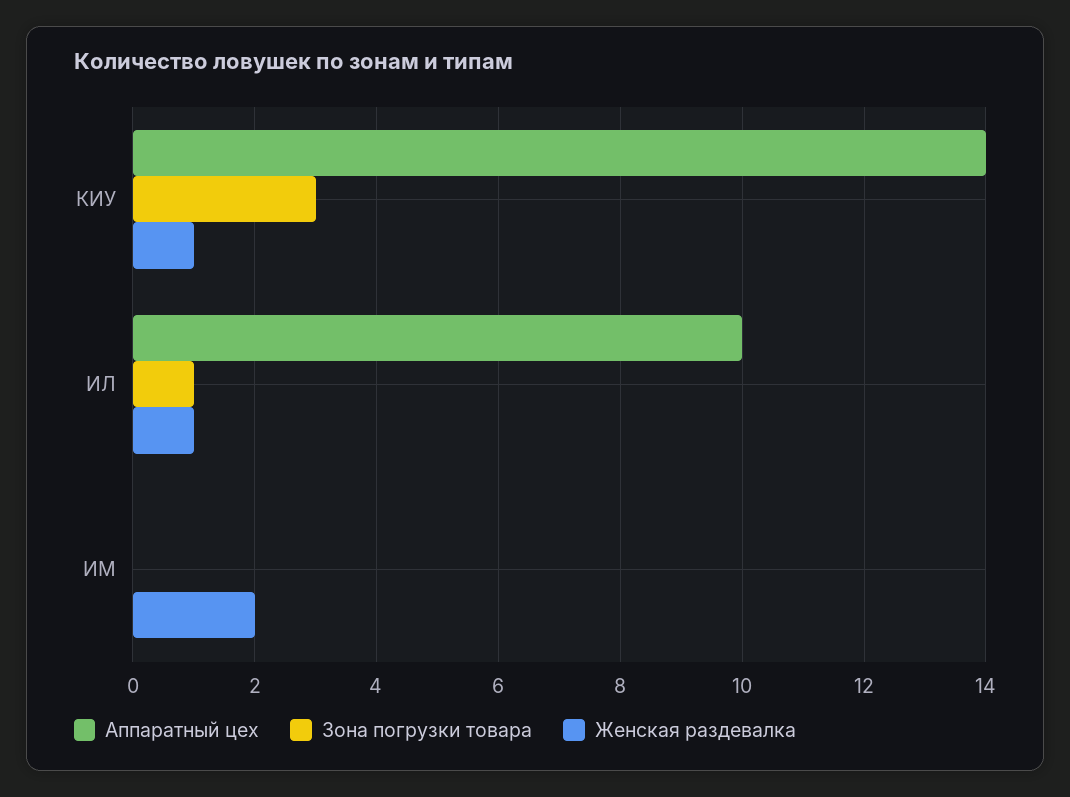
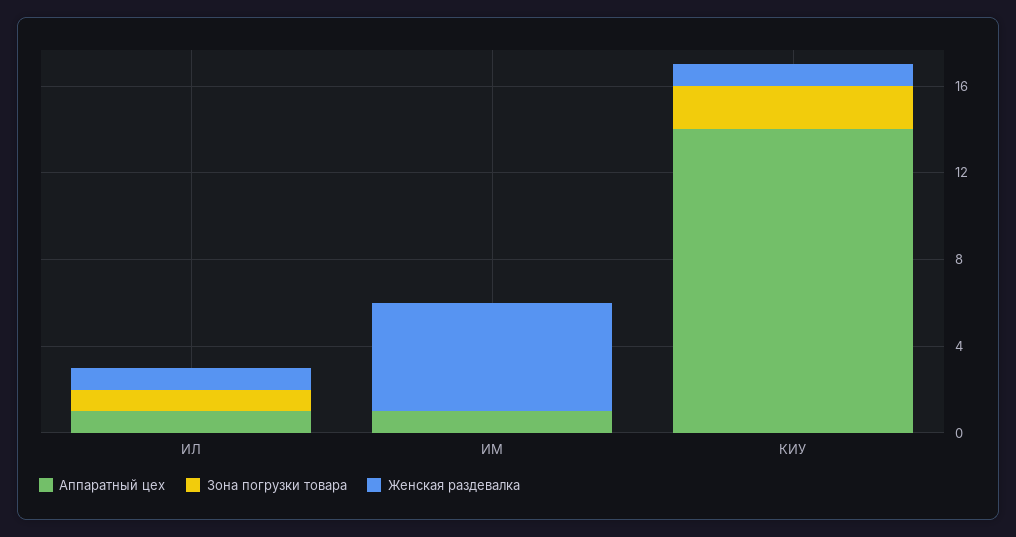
  {
    "Аппаратный цех": {
      "КИУ": 14,
-     "ИЛ": 10,
+     "ИЛ": 1,
-     "ИМ": 0
+     "ИМ": 1
    },
    "Зона погрузки товара": {
-     "КИУ": 3,
+     "КИУ": 2,
      "ИЛ": 1,
      "ИМ": 0
    },
    "Женская раздевалка": {
      "КИУ": 1,
      "ИЛ": 1,
-     "ИМ": 2
+     "ИМ": 5
    }
  }

